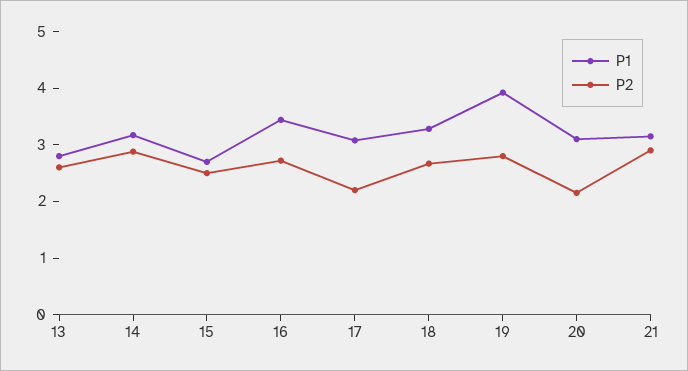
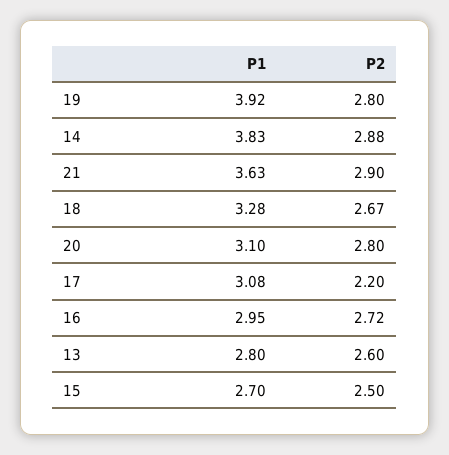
  {
    "P1": {
      "13": 2.8,
-     "14": 3.2,
+     "14": 3.83,
      "15": 2.7,
-     "16": 3.4,
+     "16": 2.95,
      "17": 3.08,
      "18": 3.28,
      "19": 3.92,
      "20": 3.1,
-     "21": 3.2
+     "21": 3.63
    },
    "P2": {
      "13": 2.6,
      "14": 2.88,
      "15": 2.5,
      "16": 2.72,
      "17": 2.2,
      "18": 2.67,
      "19": 2.8,
-     "20": 2.2,
+     "20": 2.8,
      "21": 2.9
    }
  }

